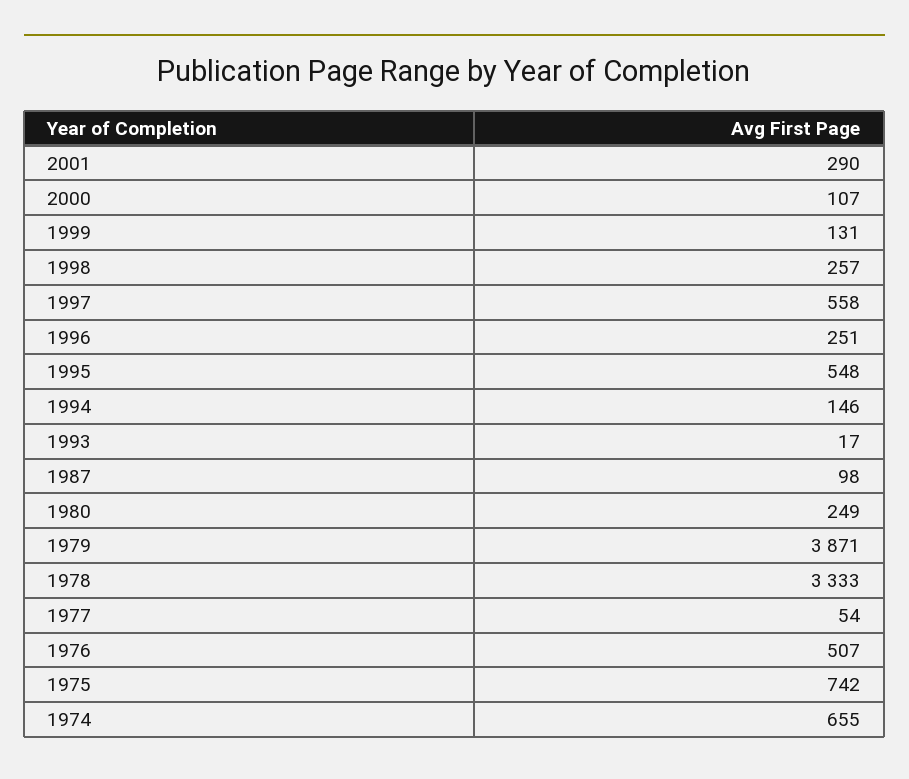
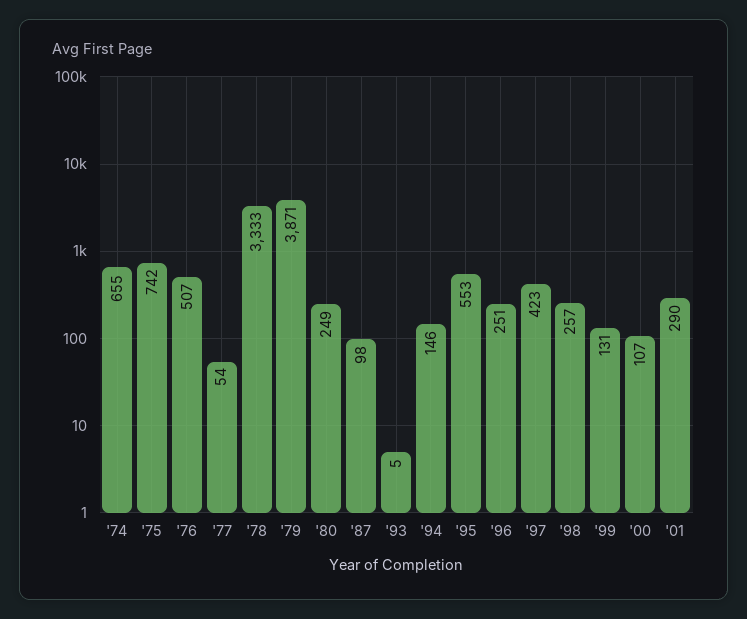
  {
    "2001": 290,
    "2000": 107,
    "1999": 131,
    "1998": 257,
-   "1997": 558,
+   "1997": 423,
    "1996": 251,
-   "1995": 548,
+   "1995": 553,
    "1994": 146,
-   "1993": 17,
+   "1993": 5,
    "1987": 98,
    "1980": 249,
    "1979": 3871,
    "1978": 3333,
    "1977": 54,
    "1976": 507,
    "1975": 742,
    "1974": 655
  }

